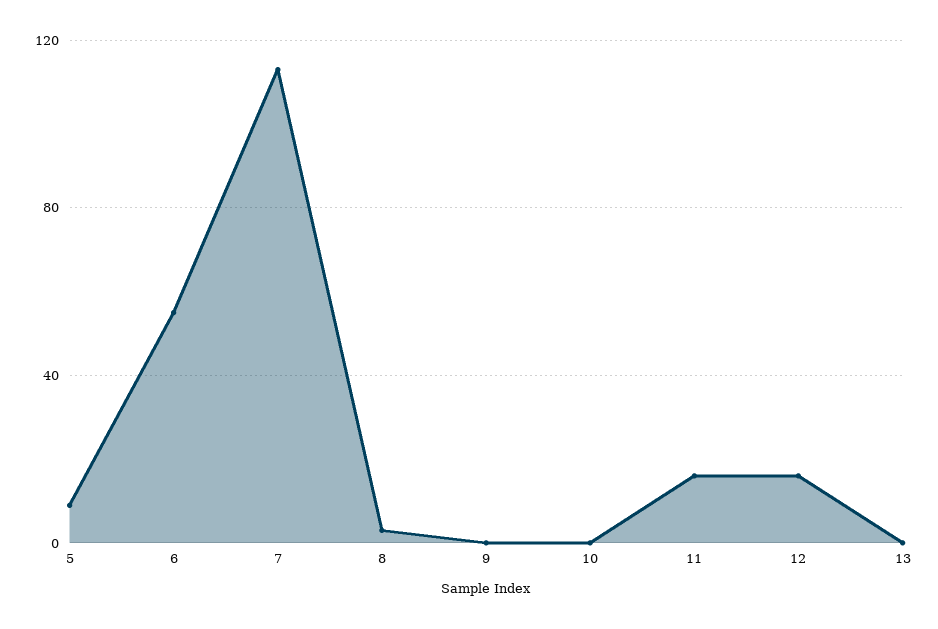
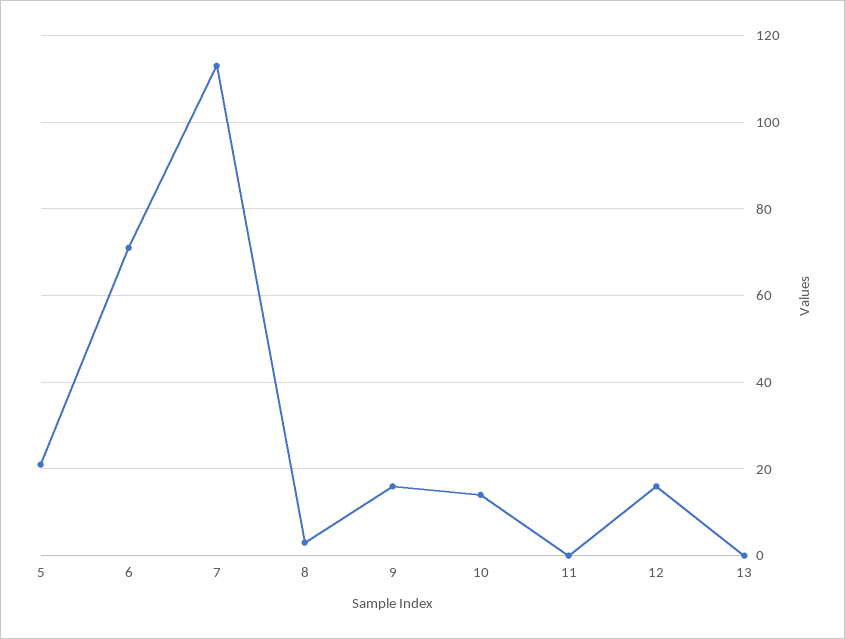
  {
-   "5": 10,
+   "5": 20,
-   "6": 55,
+   "6": 70,
    "7": 115,
    "8": 5,
-   "9": 0,
+   "9": 15,
-   "10": 0,
+   "10": 15,
-   "11": 15,
+   "11": 0,
    "12": 15,
    "13": 0
  }

